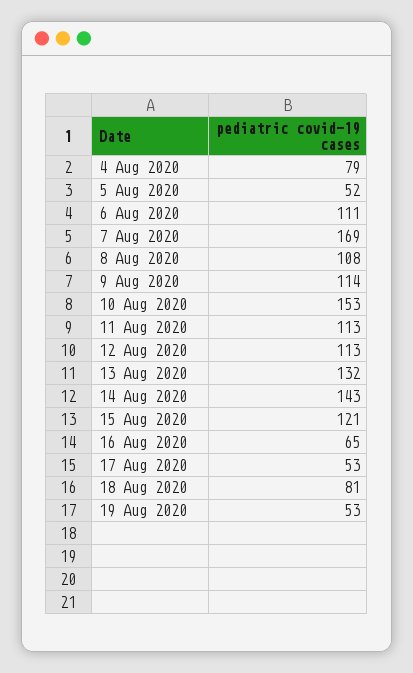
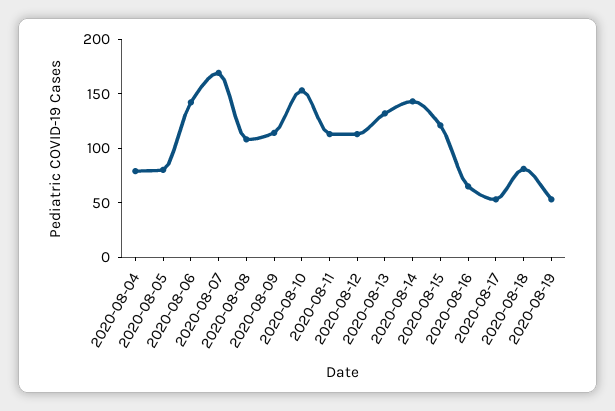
  {
    "4 Aug 2020": 79,
-   "5 Aug 2020": 52,
+   "5 Aug 2020": 80,
-   "6 Aug 2020": 111,
+   "6 Aug 2020": 140,
    "7 Aug 2020": 169,
    "8 Aug 2020": 108,
    "9 Aug 2020": 114,
    "10 Aug 2020": 153,
    "11 Aug 2020": 113,
    "12 Aug 2020": 113,
    "13 Aug 2020": 132,
    "14 Aug 2020": 143,
    "15 Aug 2020": 121,
    "16 Aug 2020": 65,
    "17 Aug 2020": 53,
    "18 Aug 2020": 81,
    "19 Aug 2020": 53
  }

